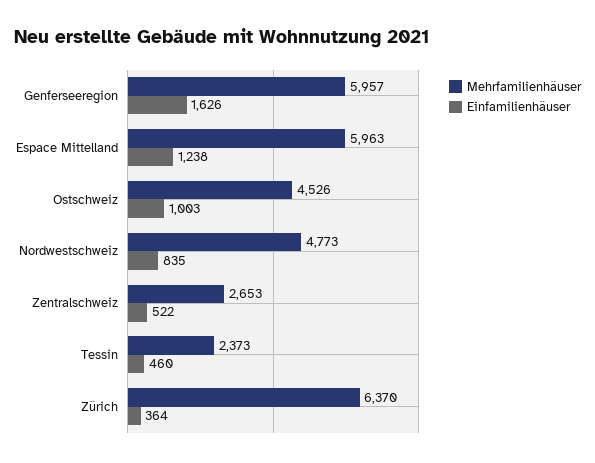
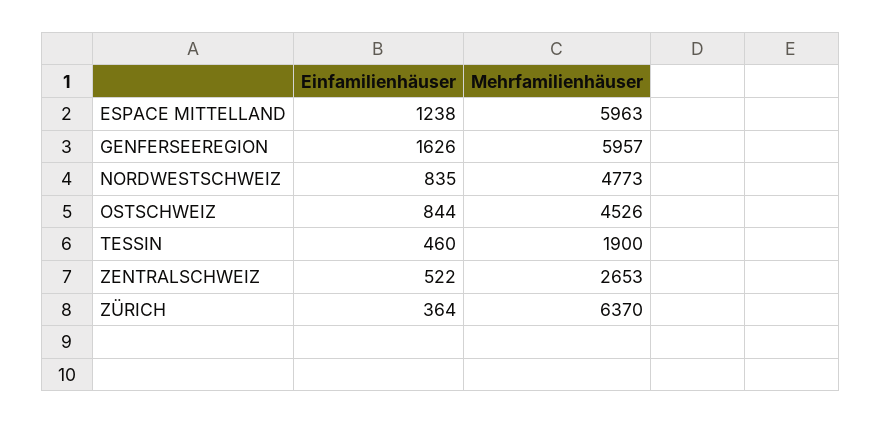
  {
    "Mehrfamilienhäuser": {
      "Genferseeregion": 5957,
      "Espace Mittelland": 5963,
      "Ostschweiz": 4526,
      "Nordwestschweiz": 4773,
      "Zentralschweiz": 2653,
-     "Tessin": 2373,
+     "Tessin": 1900,
      "Zürich": 6370
    },
    "Einfamilienhäuser": {
      "Genferseeregion": 1626,
      "Espace Mittelland": 1238,
-     "Ostschweiz": 1003,
+     "Ostschweiz": 844,
      "Nordwestschweiz": 835,
      "Zentralschweiz": 522,
      "Tessin": 460,
      "Zürich": 364
    }
  }

